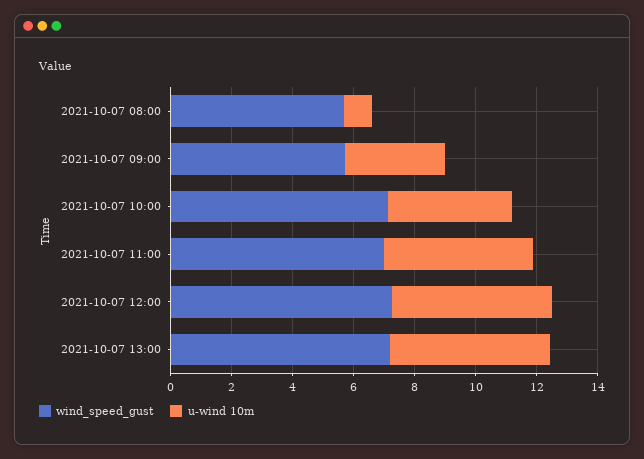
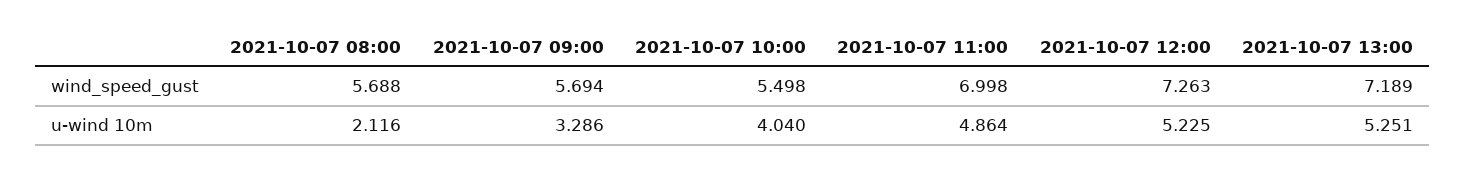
  {
    "wind_speed_gust": {
      "2021-10-07 08:00": 5.688,
      "2021-10-07 09:00": 5.694,
-     "2021-10-07 10:00": 7,
+     "2021-10-07 10:00": 5.498,
      "2021-10-07 11:00": 6.998,
      "2021-10-07 12:00": 7.263,
      "2021-10-07 13:00": 7.189
    },
    "u-wind 10m": {
-     "2021-10-07 08:00": 1,
+     "2021-10-07 08:00": 2.116,
      "2021-10-07 09:00": 3.286,
      "2021-10-07 10:00": 4.04,
      "2021-10-07 11:00": 4.864,
      "2021-10-07 12:00": 5.225,
      "2021-10-07 13:00": 5.251
    }
  }

